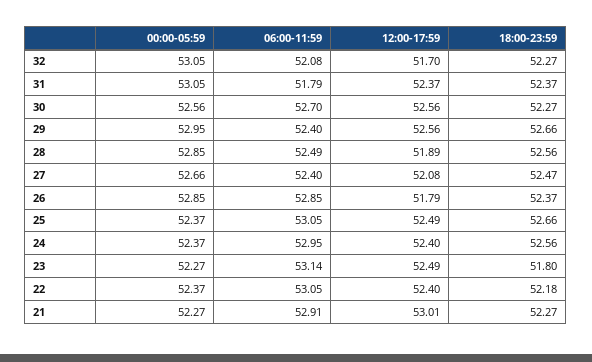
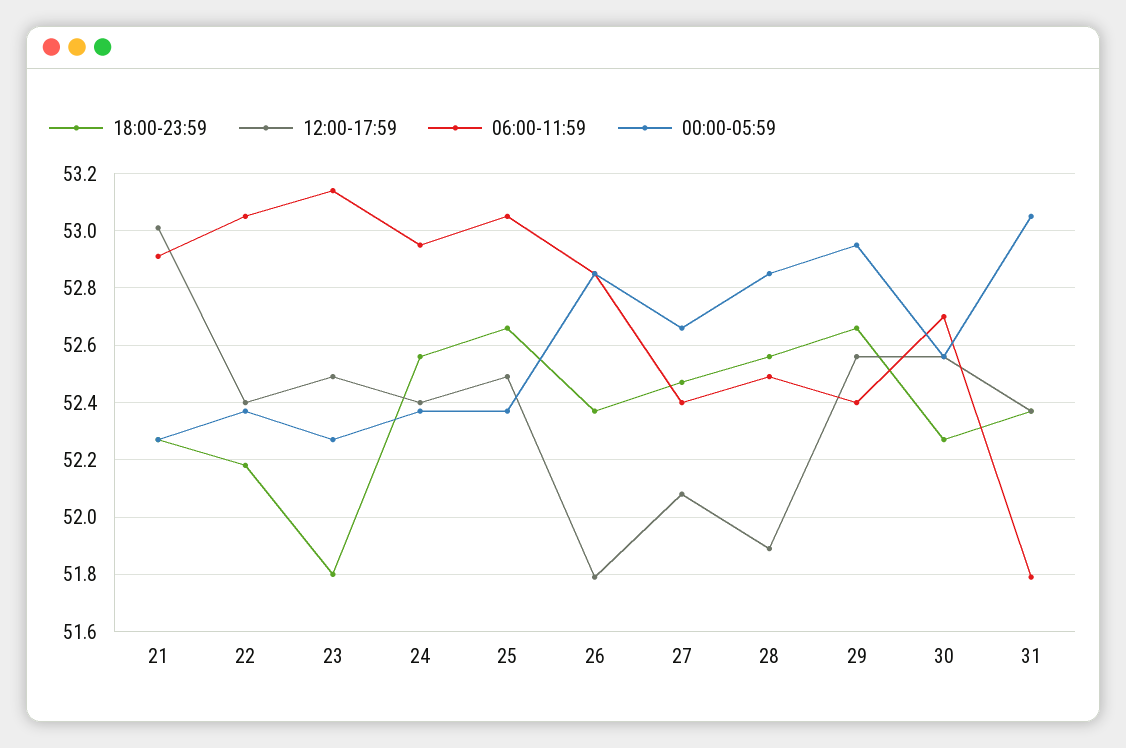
  {
    "00:00-05:59": {
-     "32": 53.05,
      "31": 53.05,
      "30": 52.56,
      "29": 52.95,
      "28": 52.85,
      "27": 52.66,
      "26": 52.85,
      "25": 52.37,
      "24": 52.37,
      "23": 52.27,
      "22": 52.37,
      "21": 52.27
    },
    "06:00-11:59": {
-     "32": 52.08,
      "31": 51.79,
      "30": 52.7,
      "29": 52.4,
      "28": 52.49,
      "27": 52.4,
      "26": 52.85,
      "25": 53.05,
      "24": 52.95,
      "23": 53.14,
      "22": 53.05,
      "21": 52.91
    },
    "12:00-17:59": {
-     "32": 51.7,
      "31": 52.37,
      "30": 52.56,
      "29": 52.56,
      "28": 51.89,
      "27": 52.08,
      "26": 51.79,
      "25": 52.49,
      "24": 52.4,
      "23": 52.49,
      "22": 52.4,
      "21": 53.01
    },
    "18:00-23:59": {
-     "32": 52.27,
      "31": 52.37,
      "30": 52.27,
      "29": 52.66,
      "28": 52.56,
      "27": 52.47,
      "26": 52.37,
      "25": 52.66,
      "24": 52.56,
      "23": 51.8,
      "22": 52.18,
      "21": 52.27
    }
  }

